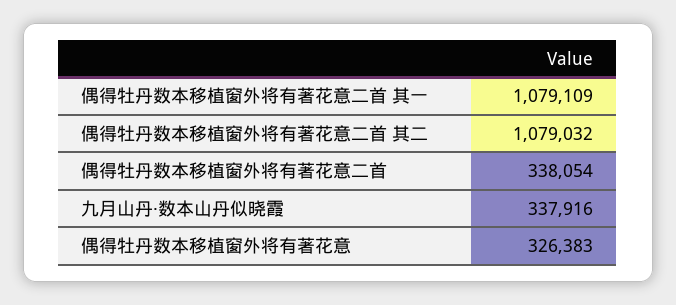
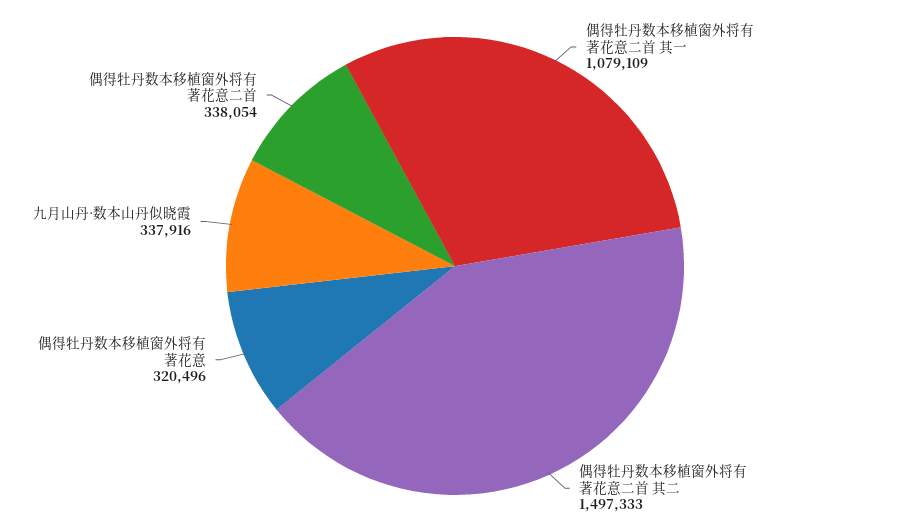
  {
    "偶得牡丹数本移植窗外将有著花意二首 其一": 1079109,
-   "偶得牡丹数本移植窗外将有著花意二首 其二": 1079032,
+   "偶得牡丹数本移植窗外将有著花意二首 其二": 1497333,
    "偶得牡丹数本移植窗外将有著花意二首": 338054,
    "九月山丹·数本山丹似晓霞": 337916,
-   "偶得牡丹数本移植窗外将有著花意": 326383
+   "偶得牡丹数本移植窗外将有著花意": 320496
  }

